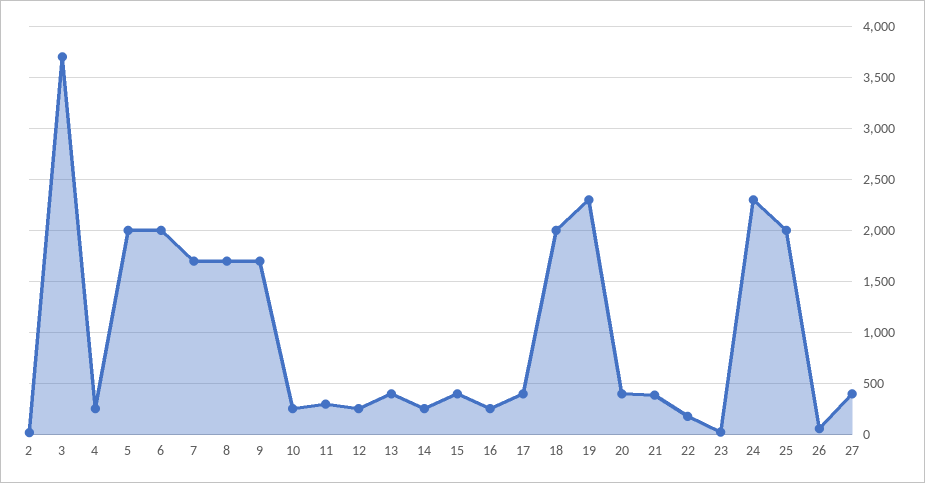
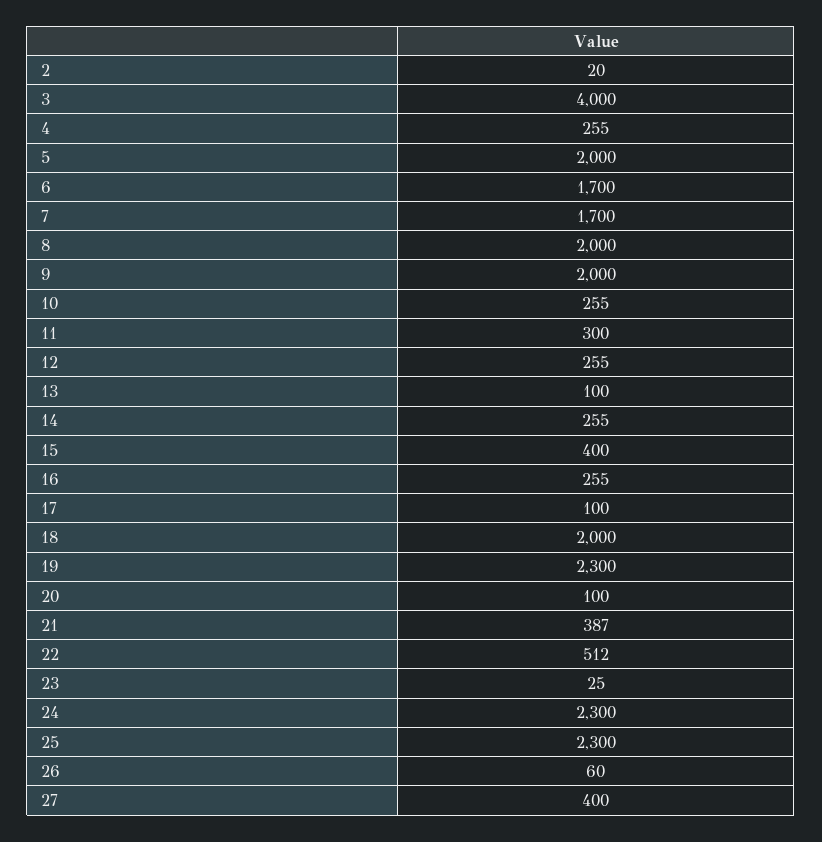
  {
    "2": 20,
-   "3": 3700,
+   "3": 4000,
    "4": 255,
    "5": 2000,
-   "6": 2000,
+   "6": 1700,
    "7": 1700,
-   "8": 1700,
+   "8": 2000,
-   "9": 1700,
+   "9": 2000,
    "10": 255,
    "11": 300,
    "12": 255,
-   "13": 400,
+   "13": 100,
    "14": 255,
    "15": 400,
    "16": 255,
-   "17": 400,
+   "17": 100,
    "18": 2000,
    "19": 2300,
-   "20": 400,
+   "20": 100,
    "21": 387,
-   "22": 200,
+   "22": 512,
    "23": 25,
    "24": 2300,
-   "25": 2000,
+   "25": 2300,
    "26": 60,
    "27": 400
  }

